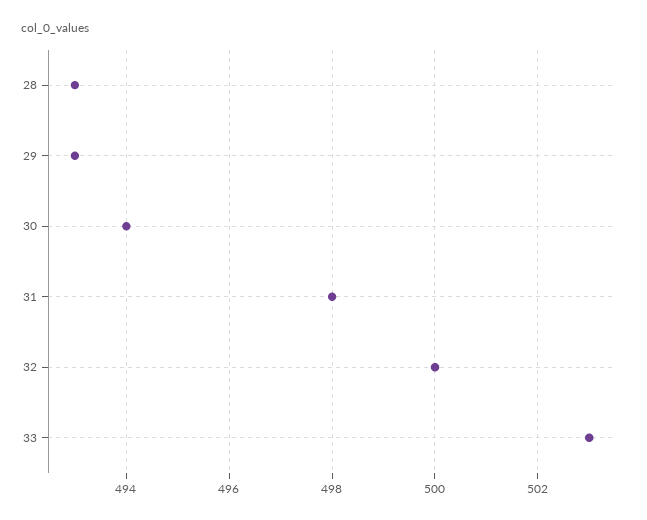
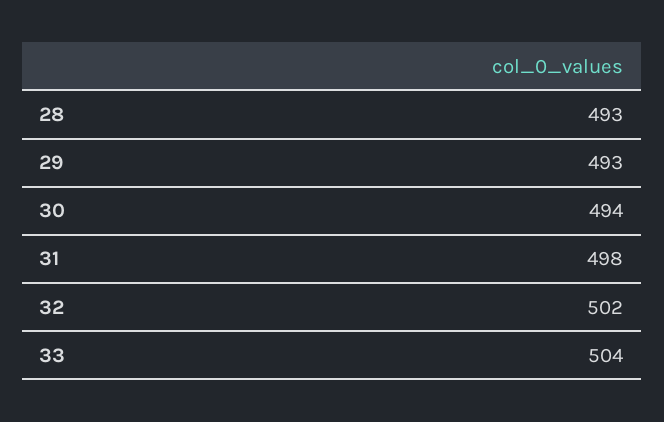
  {
    "28": 493,
    "29": 493,
    "30": 494,
    "31": 498,
-   "32": 500,
+   "32": 502,
-   "33": 503
+   "33": 504
  }

